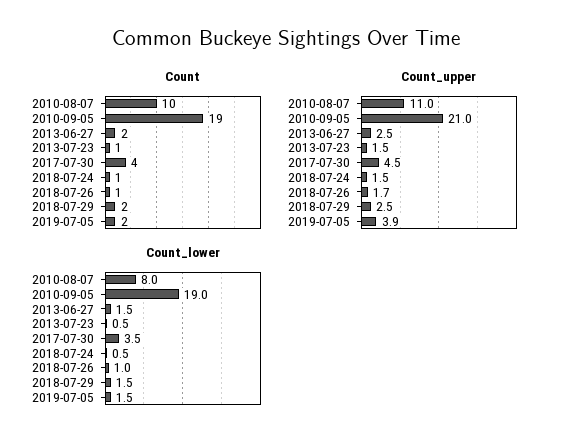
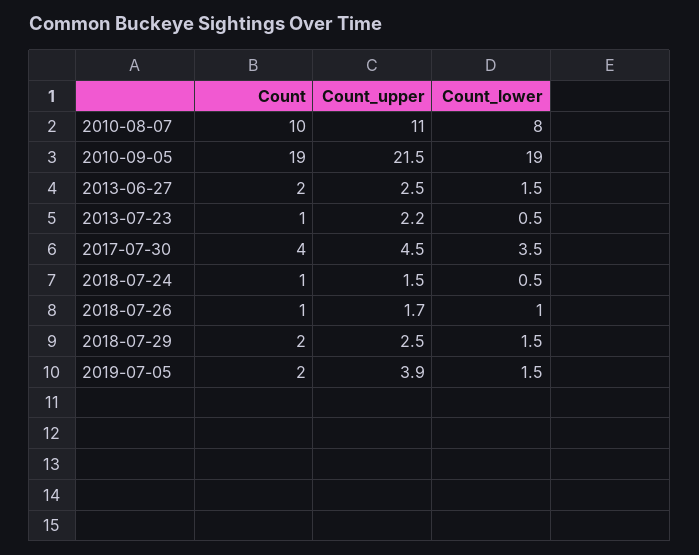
  {
    "Count": {
      "2010-08-07": 10,
      "2010-09-05": 19,
      "2013-06-27": 2,
      "2013-07-23": 1,
      "2017-07-30": 4,
      "2018-07-24": 1,
      "2018-07-26": 1,
      "2018-07-29": 2,
      "2019-07-05": 2
    },
    "Count_upper": {
      "2010-08-07": 11,
-     "2010-09-05": 21,
+     "2010-09-05": 21.5,
      "2013-06-27": 2.5,
-     "2013-07-23": 1.5,
+     "2013-07-23": 2.2,
      "2017-07-30": 4.5,
      "2018-07-24": 1.5,
      "2018-07-26": 1.7,
      "2018-07-29": 2.5,
      "2019-07-05": 3.9
    },
    "Count_lower": {
      "2010-08-07": 8,
      "2010-09-05": 19,
      "2013-06-27": 1.5,
      "2013-07-23": 0.5,
      "2017-07-30": 3.5,
      "2018-07-24": 0.5,
      "2018-07-26": 1,
      "2018-07-29": 1.5,
      "2019-07-05": 1.5
    }
  }

